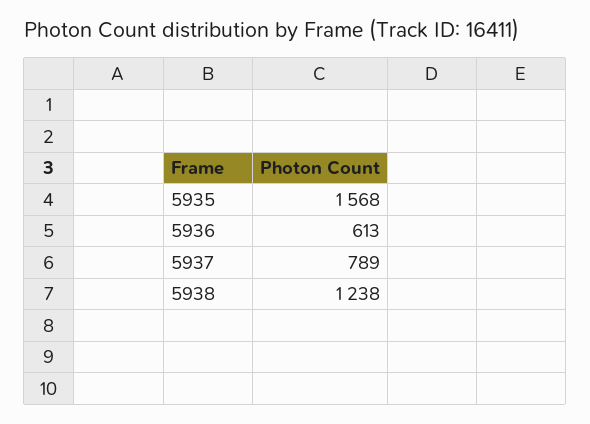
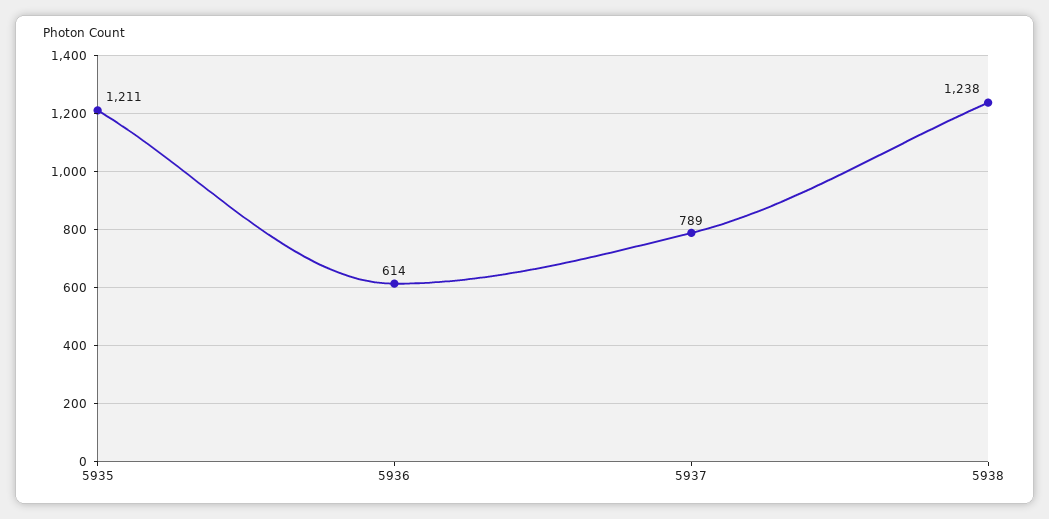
  {
-   "5935": 1568,
+   "5935": 1211,
-   "5936": 613,
+   "5936": 614,
    "5937": 789,
    "5938": 1238
  }

